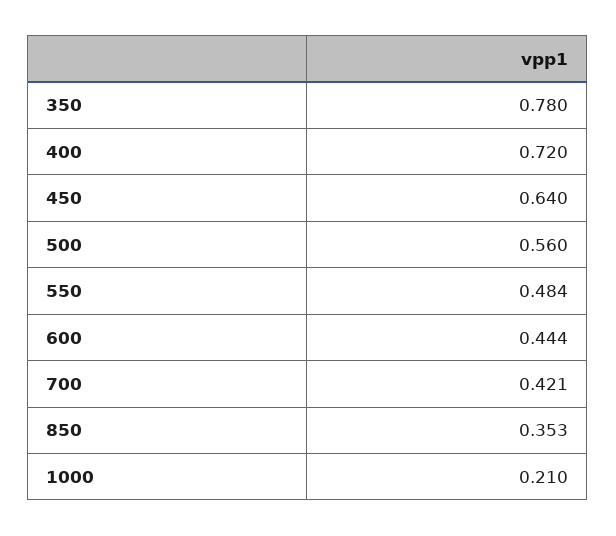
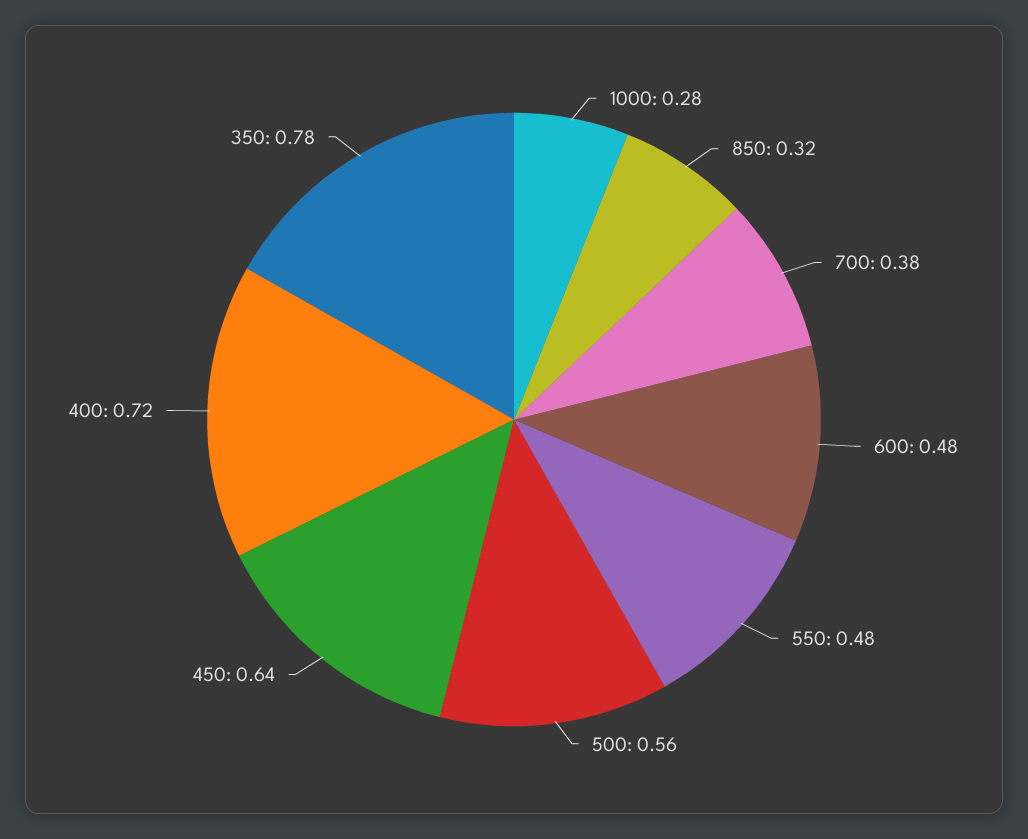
  {
    "350": 0.78,
    "400": 0.72,
    "450": 0.64,
    "500": 0.56,
    "550": 0.484,
-   "600": 0.444,
+   "600": 0.48,
-   "700": 0.421,
+   "700": 0.38,
-   "850": 0.353,
+   "850": 0.32,
-   "1000": 0.21
+   "1000": 0.28
  }

